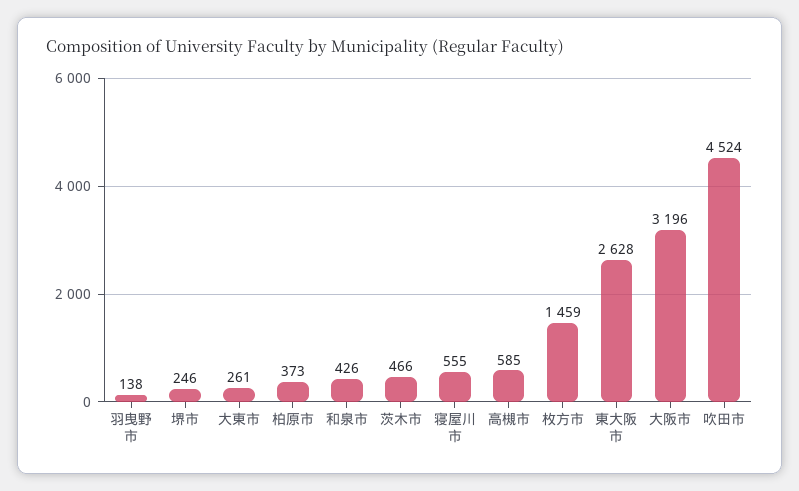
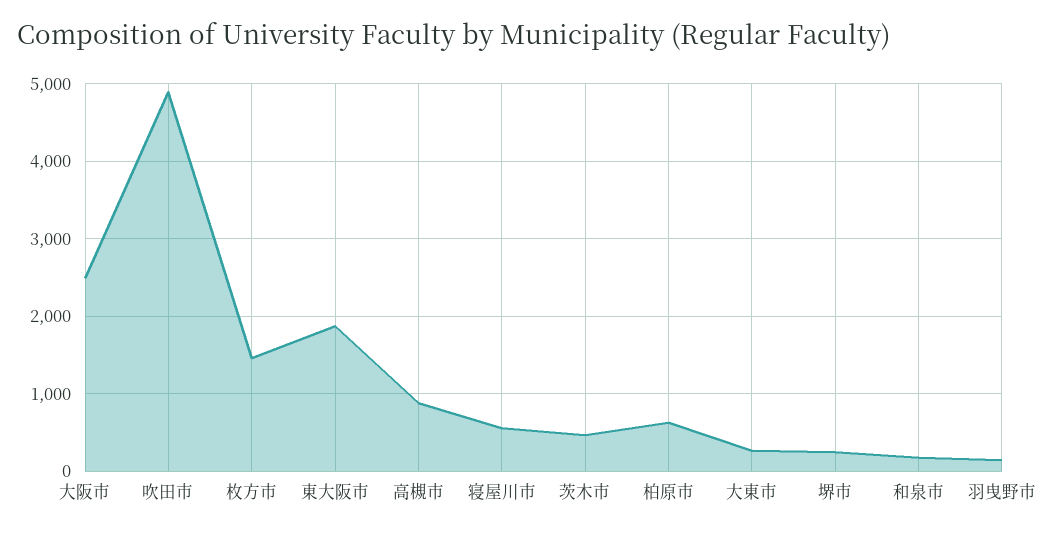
  {
    "羽曳野市": 138,
    "堺市": 246,
    "大東市": 261,
-   "柏原市": 373,
+   "柏原市": 600,
-   "和泉市": 426,
+   "和泉市": 200,
    "茨木市": 466,
    "寝屋川市": 555,
-   "高槻市": 585,
+   "高槻市": 900,
    "枚方市": 1459,
-   "東大阪市": 2628,
+   "東大阪市": 1900,
-   "大阪市": 3196,
+   "大阪市": 2500,
-   "吹田市": 4524
+   "吹田市": 4900
  }

